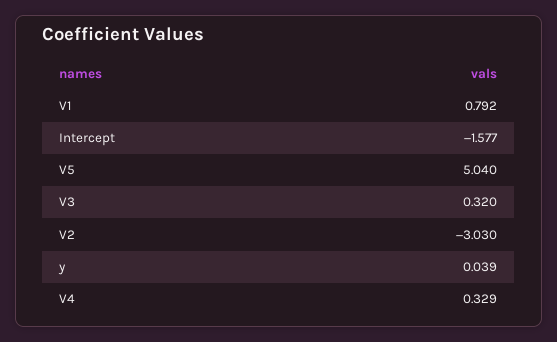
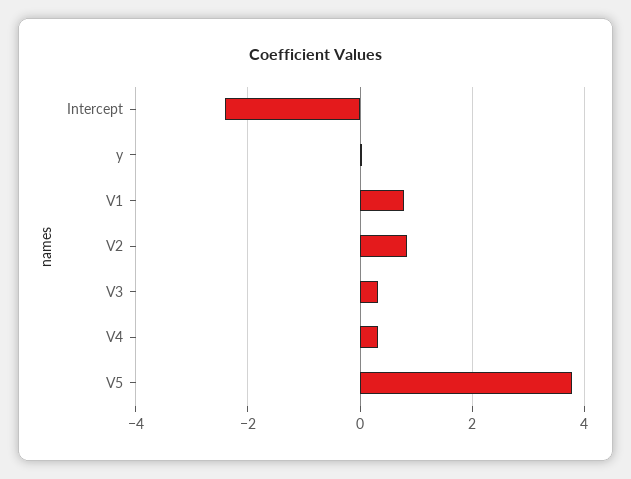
  {
    "V1": 0.792,
-   "Intercept": -1.577,
+   "Intercept": -2.4,
-   "V5": 5.04,
+   "V5": 3.8,
    "V3": 0.32,
-   "V2": -3.03,
+   "V2": 0.8,
    "y": 0.039,
    "V4": 0.329
  }

